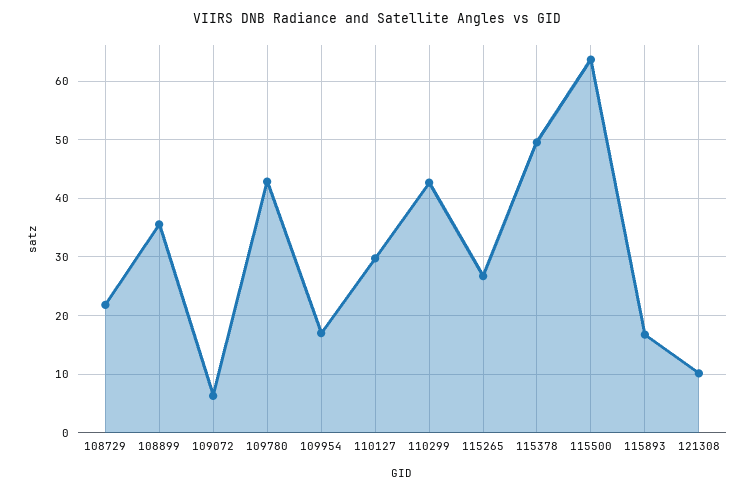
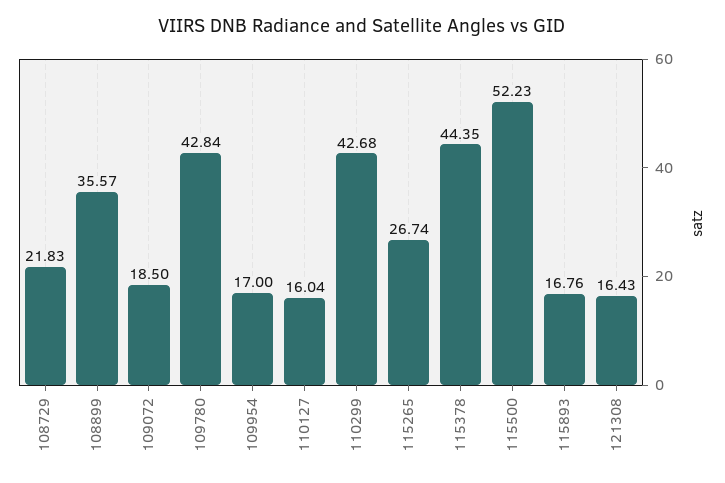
  {
    "108729": 21.83,
    "108899": 35.57,
-   "109072": 6,
+   "109072": 18.5,
    "109780": 42.84,
    "109954": 17,
-   "110127": 30,
+   "110127": 16.04,
    "110299": 42.68,
    "115265": 26.74,
-   "115378": 50,
+   "115378": 44.35,
-   "115500": 64,
+   "115500": 52.23,
    "115893": 16.76,
-   "121308": 10
+   "121308": 16.43
  }

